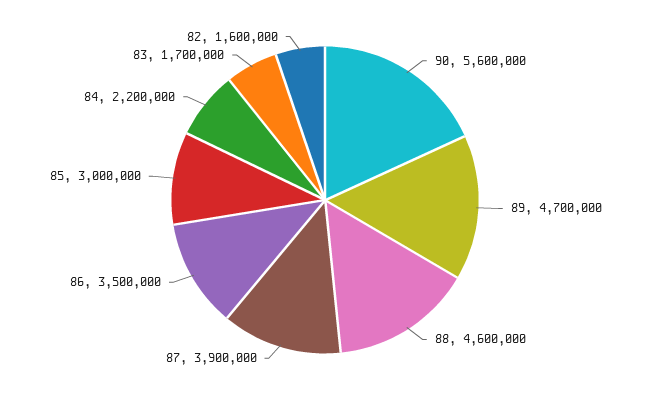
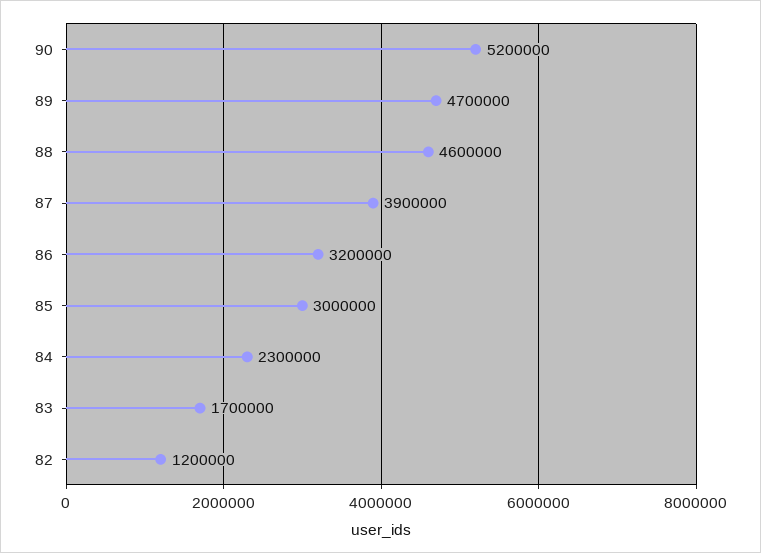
  {
-   "90": 5600000,
+   "90": 5200000,
    "89": 4700000,
    "88": 4600000,
    "87": 3900000,
-   "86": 3500000,
+   "86": 3200000,
    "85": 3000000,
-   "84": 2200000,
+   "84": 2300000,
    "83": 1700000,
-   "82": 1600000
+   "82": 1200000
  }

